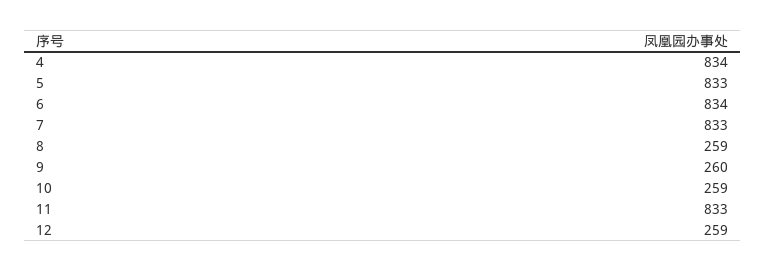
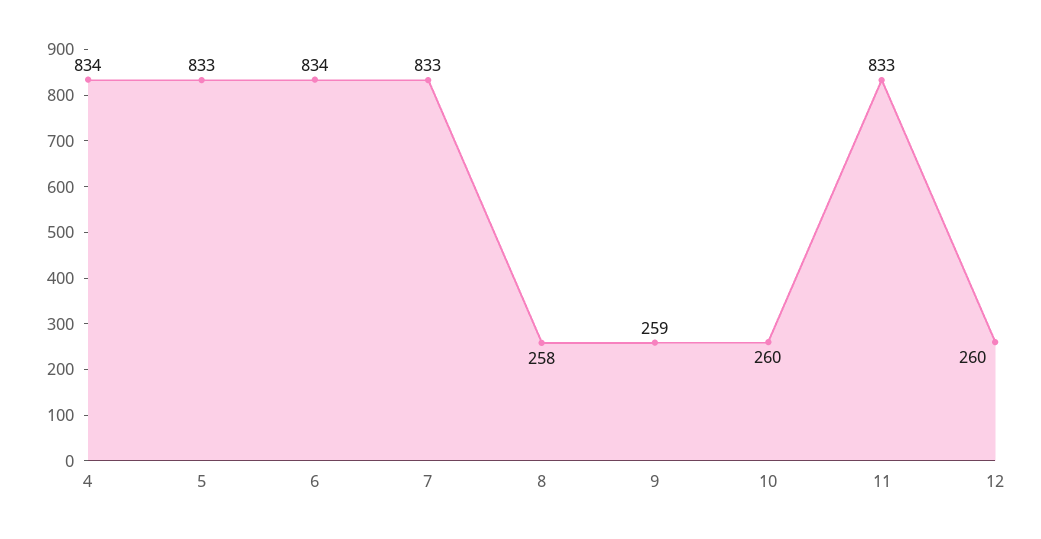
  {
    "4": 834,
    "5": 833,
    "6": 834,
    "7": 833,
-   "8": 259,
+   "8": 258,
-   "9": 260,
+   "9": 259,
-   "10": 259,
+   "10": 260,
    "11": 833,
-   "12": 259
+   "12": 260
  }

